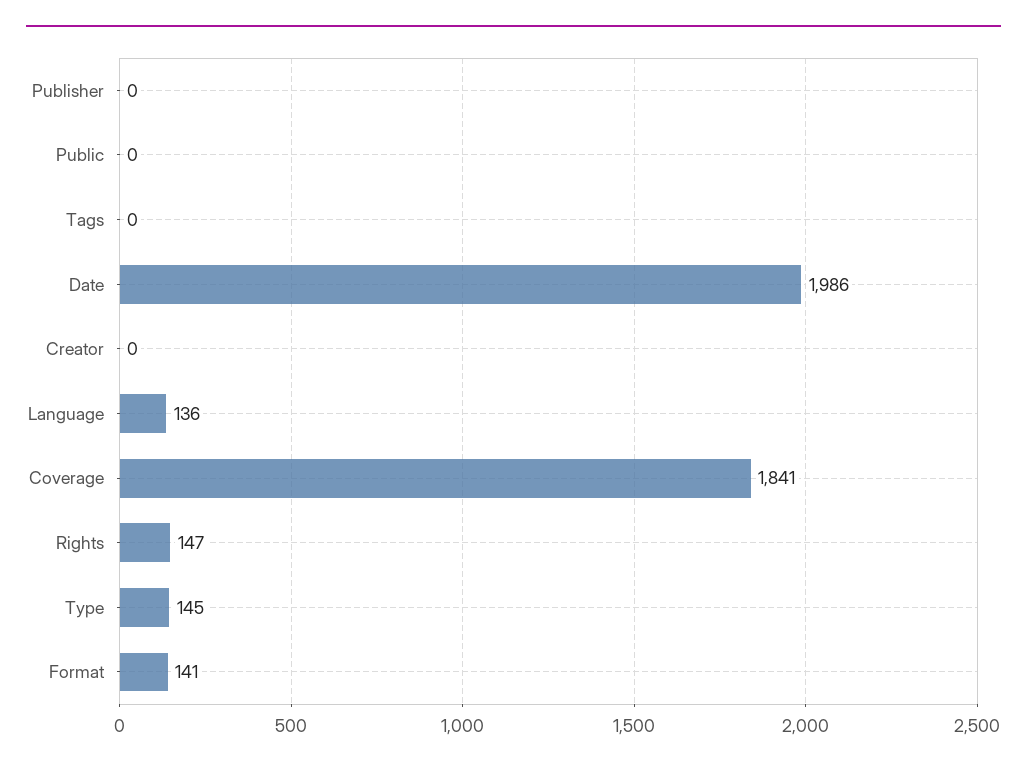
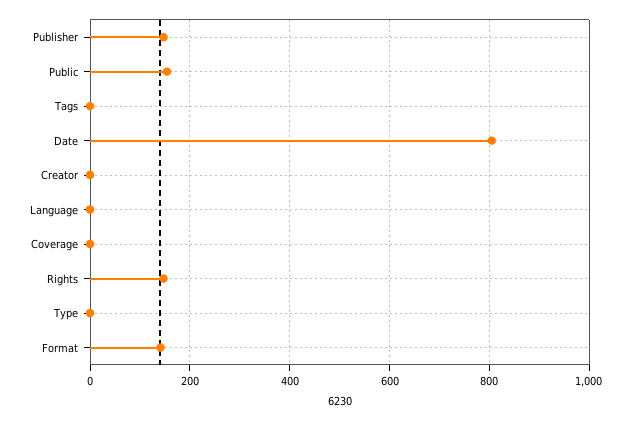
  {
-   "Publisher": 0,
+   "Publisher": 140,
-   "Public": 0,
+   "Public": 160,
    "Tags": 0,
-   "Date": 1986,
+   "Date": 800,
    "Creator": 0,
-   "Language": 136,
+   "Language": 0,
-   "Coverage": 1841,
+   "Coverage": 0,
    "Rights": 147,
-   "Type": 145,
+   "Type": 0,
    "Format": 141
  }

